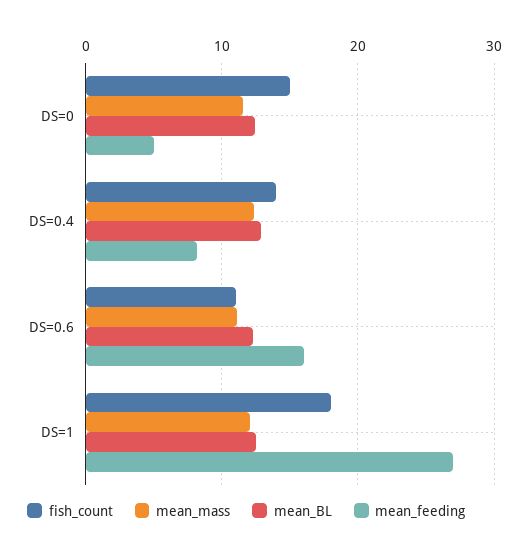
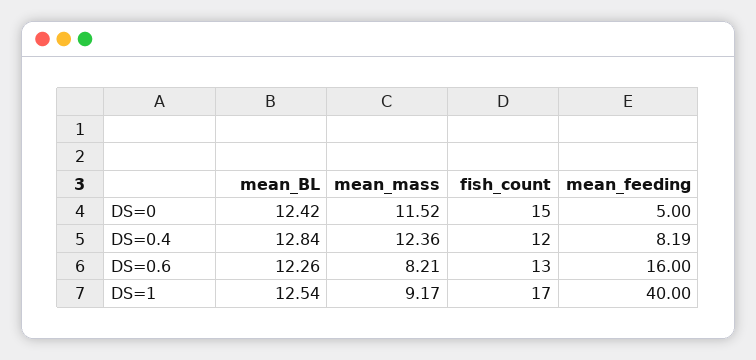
  {
    "fish_count": {
      "DS=0": 15,
-     "DS=0.4": 14,
+     "DS=0.4": 12,
-     "DS=0.6": 11,
+     "DS=0.6": 13,
-     "DS=1": 18
+     "DS=1": 17
    },
    "mean_mass": {
      "DS=0": 11.52,
      "DS=0.4": 12.36,
-     "DS=0.6": 11,
+     "DS=0.6": 8.21,
-     "DS=1": 12
+     "DS=1": 9.17
    },
    "mean_BL": {
      "DS=0": 12.42,
      "DS=0.4": 12.84,
      "DS=0.6": 12.26,
      "DS=1": 12.54
    },
    "mean_feeding": {
      "DS=0": 5,
      "DS=0.4": 8.19,
      "DS=0.6": 16,
-     "DS=1": 27
+     "DS=1": 40
    }
  }

